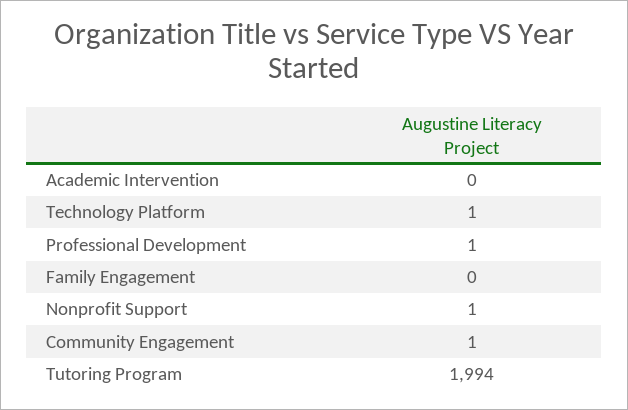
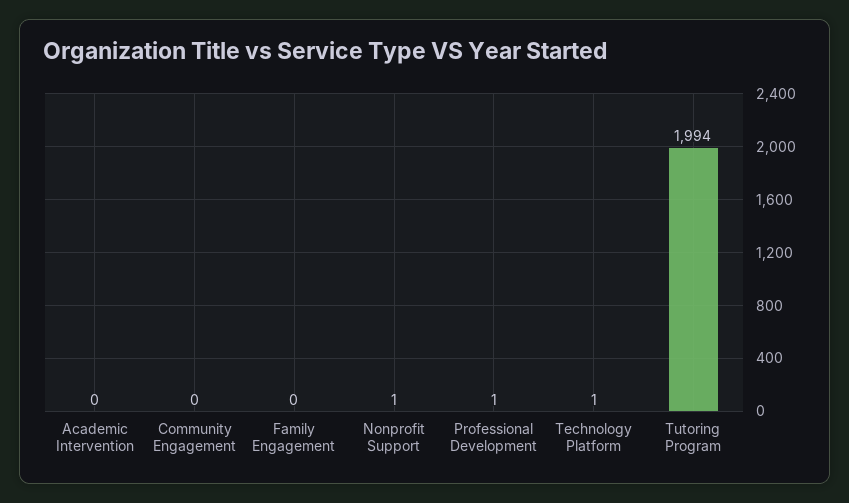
  {
    "Academic Intervention": 0,
    "Technology Platform": 1,
    "Professional Development": 1,
    "Family Engagement": 0,
    "Nonprofit Support": 1,
-   "Community Engagement": 1,
+   "Community Engagement": 0,
    "Tutoring Program": 1994
  }

